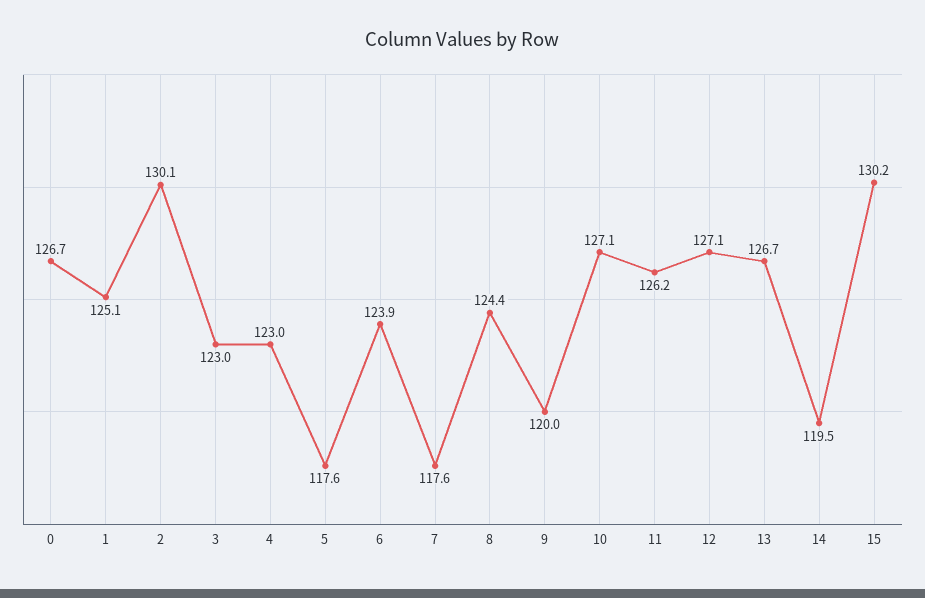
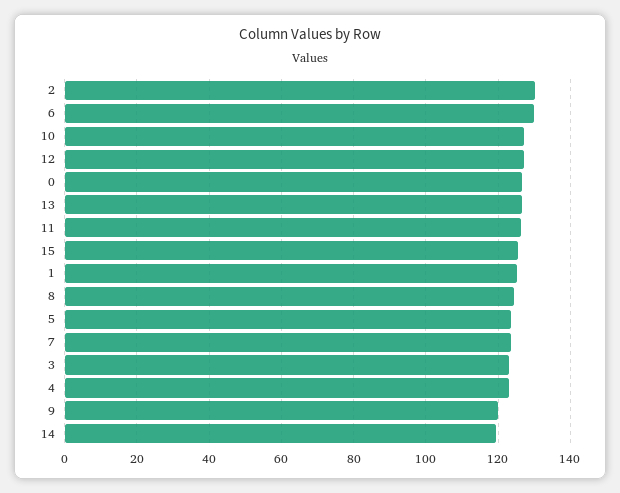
  {
    "0": 126.7,
    "1": 125.1,
    "2": 130.1,
    "3": 123,
    "4": 123,
-   "5": 117.6,
+   "5": 124,
-   "6": 123.9,
+   "6": 130,
-   "7": 117.6,
+   "7": 124,
    "8": 124.4,
    "9": 120,
    "10": 127.1,
    "11": 126.2,
    "12": 127.1,
    "13": 126.7,
    "14": 119.5,
-   "15": 130.2
+   "15": 126
  }

